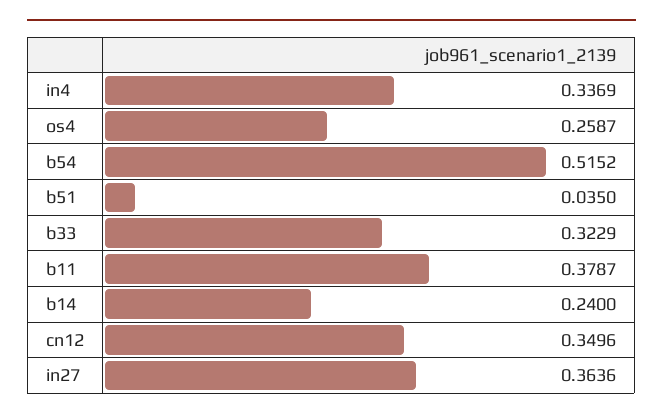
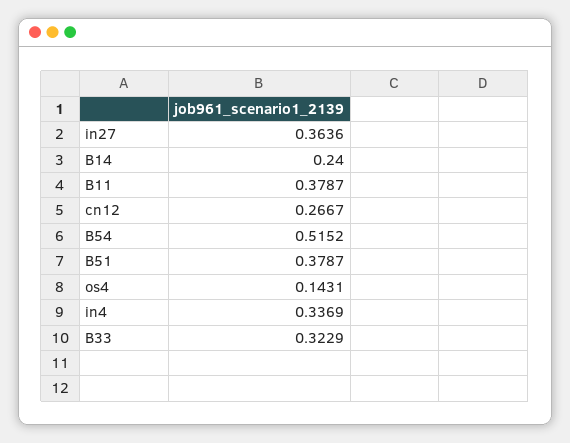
  {
    "in4": 0.3369,
-   "os4": 0.2587,
+   "os4": 0.1431,
    "b54": 0.5152,
-   "b51": 0.035,
+   "b51": 0.3787,
    "b33": 0.3229,
    "b11": 0.3787,
    "b14": 0.24,
-   "cn12": 0.3496,
+   "cn12": 0.2667,
    "in27": 0.3636
  }

